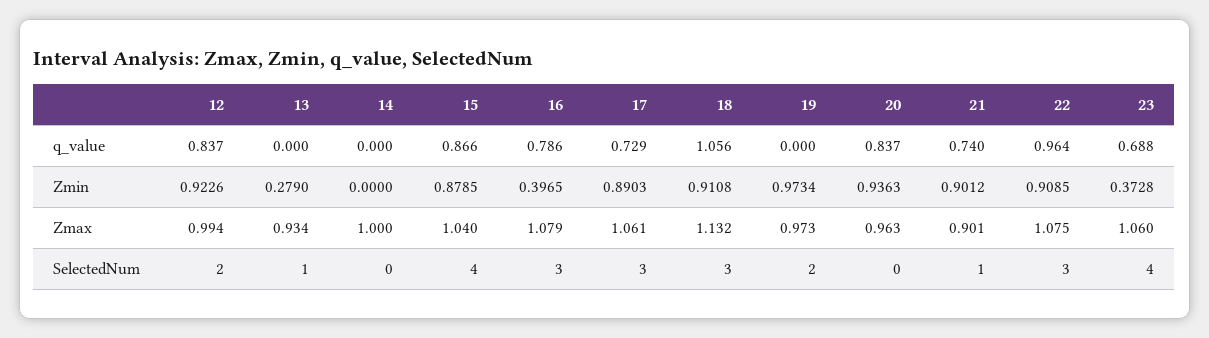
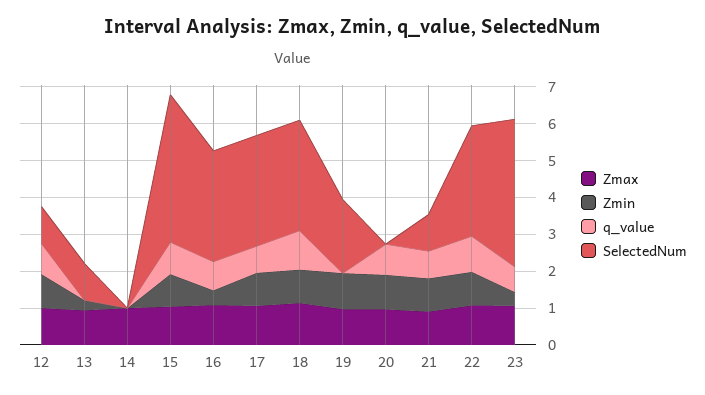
  {
    "q_value": {
      "12": 0.837,
      "13": 0,
      "14": 0,
      "15": 0.866,
      "16": 0.786,
      "17": 0.729,
      "18": 1.056,
      "19": 0,
      "20": 0.837,
      "21": 0.74,
      "22": 0.964,
      "23": 0.688
    },
    "Zmin": {
      "12": 0.9226,
      "13": 0.279,
      "14": 0,
      "15": 0.8785,
      "16": 0.3965,
      "17": 0.8903,
      "18": 0.9108,
      "19": 0.9734,
      "20": 0.9363,
      "21": 0.9012,
      "22": 0.9085,
      "23": 0.3728
    },
    "Zmax": {
      "12": 0.994,
      "13": 0.934,
      "14": 1,
      "15": 1.04,
      "16": 1.079,
      "17": 1.061,
      "18": 1.132,
      "19": 0.973,
      "20": 0.963,
      "21": 0.901,
      "22": 1.075,
      "23": 1.06
    },
    "SelectedNum": {
-     "12": 2,
+     "12": 1,
      "13": 1,
      "14": 0,
      "15": 4,
      "16": 3,
      "17": 3,
      "18": 3,
      "19": 2,
      "20": 0,
      "21": 1,
      "22": 3,
      "23": 4
    }
  }

